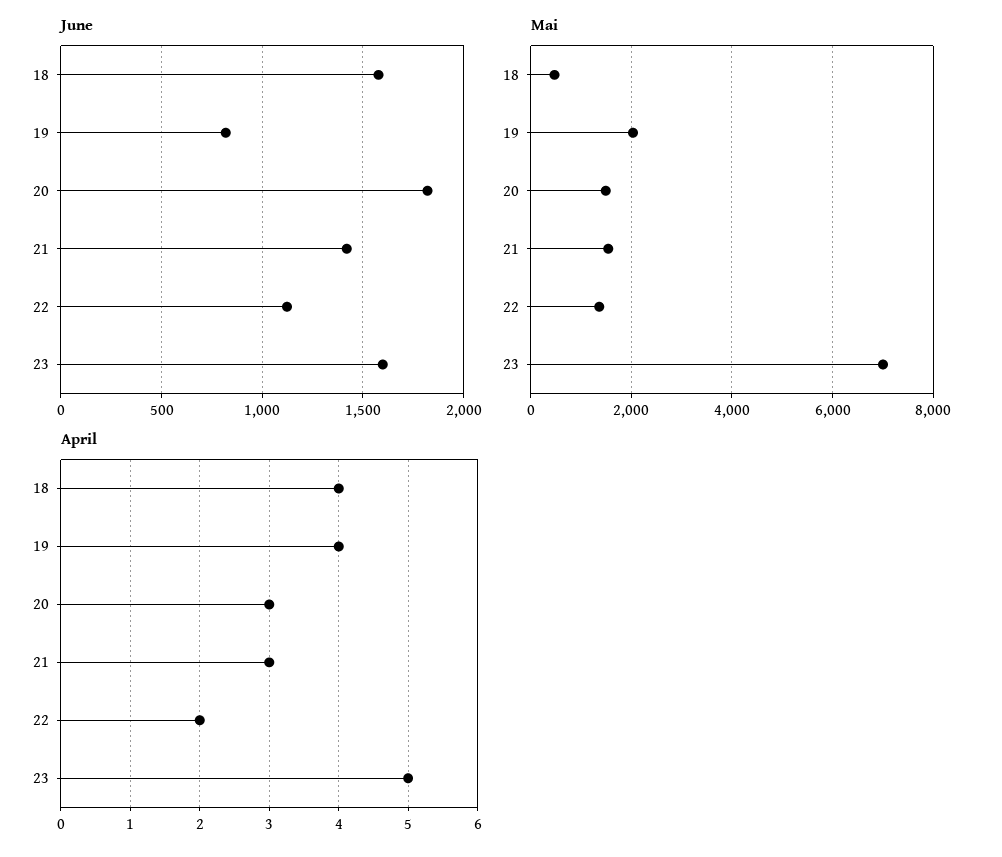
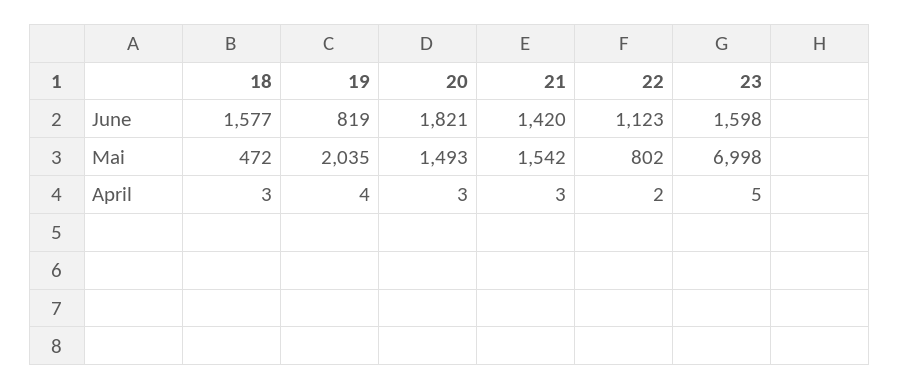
  {
    "June": {
      "18": 1577,
      "19": 819,
      "20": 1821,
      "21": 1420,
      "22": 1123,
      "23": 1598
    },
    "Mai": {
      "18": 472,
      "19": 2035,
      "20": 1493,
      "21": 1542,
-     "22": 1400,
+     "22": 802,
      "23": 6998
    },
    "April": {
-     "18": 4,
+     "18": 3,
      "19": 4,
      "20": 3,
      "21": 3,
      "22": 2,
      "23": 5
    }
  }

